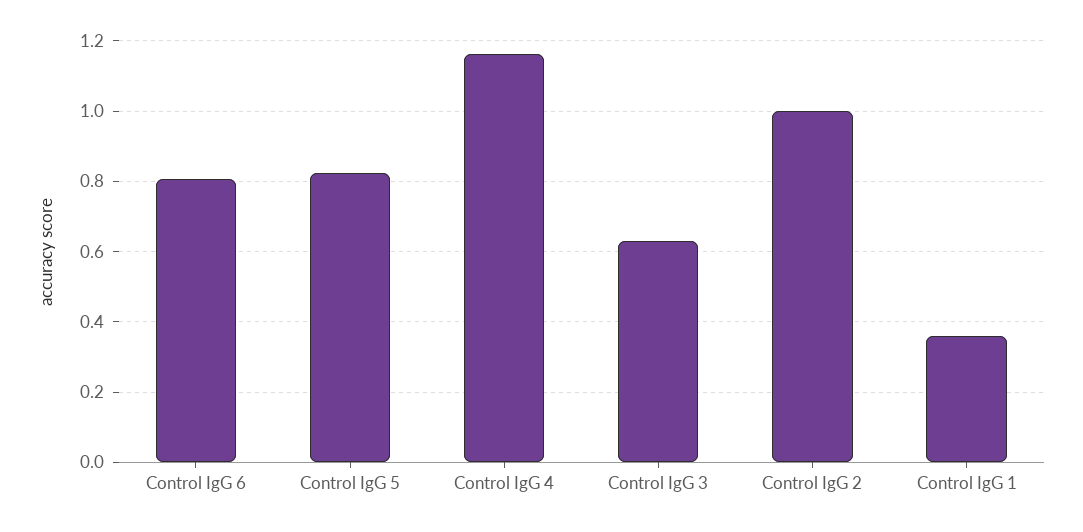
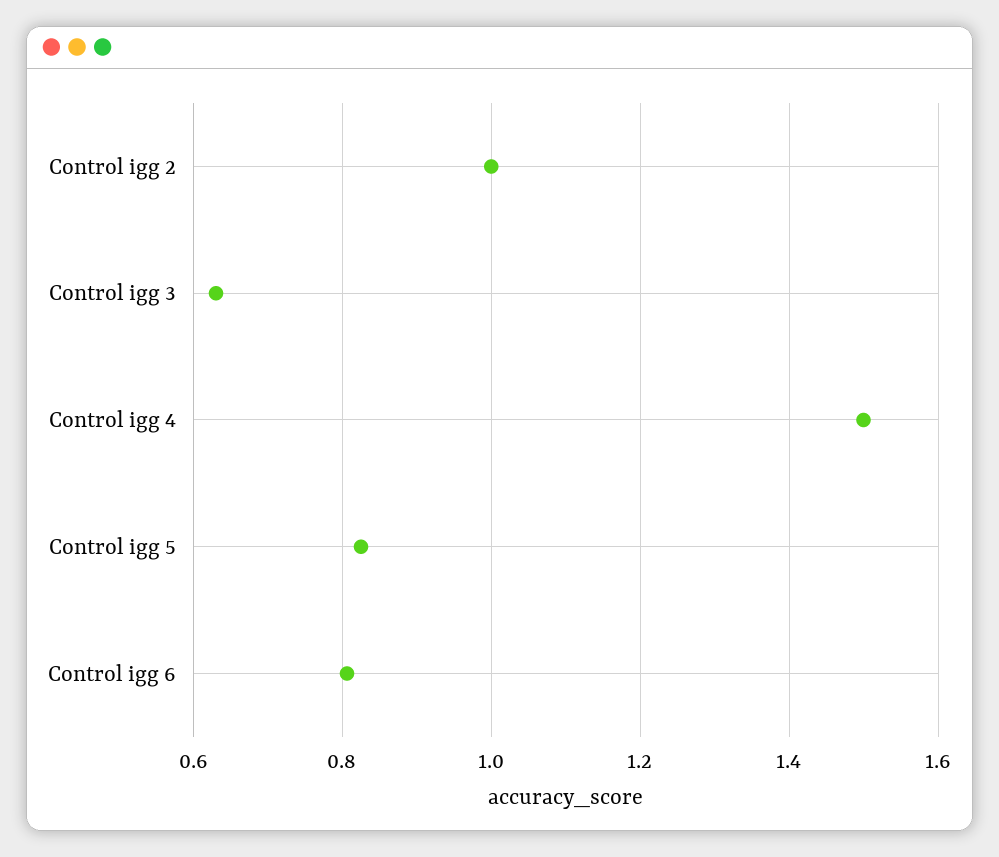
  {
    "Control IgG 6": 0.8,
    "Control IgG 5": 0.82,
-   "Control IgG 4": 1.16,
+   "Control IgG 4": 1.5,
    "Control IgG 3": 0.64,
-   "Control IgG 2": 1,
+   "Control IgG 2": 1
-   "Control IgG 1": 0.36
  }

